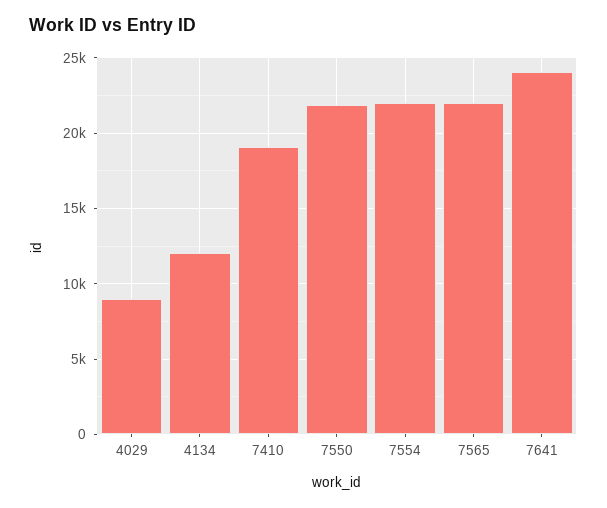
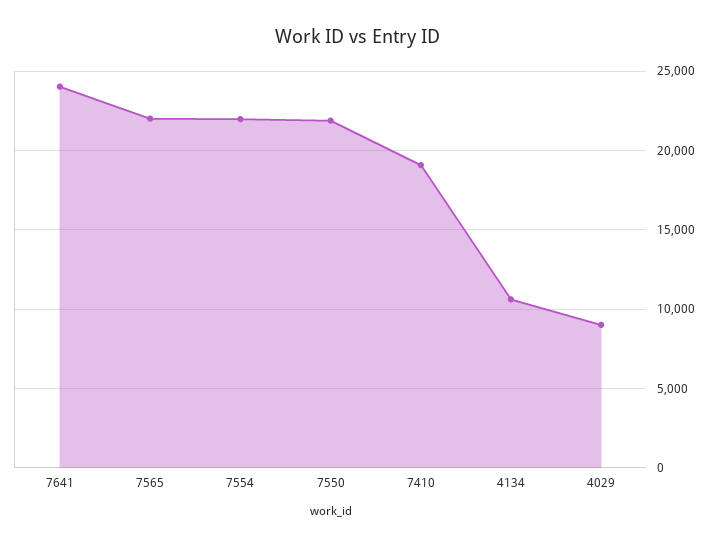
  {
    "4029": 9000,
-   "4134": 12000,
+   "4134": 10500,
    "7410": 19000,
    "7550": 22000,
    "7554": 22000,
    "7565": 22000,
    "7641": 24000
  }

